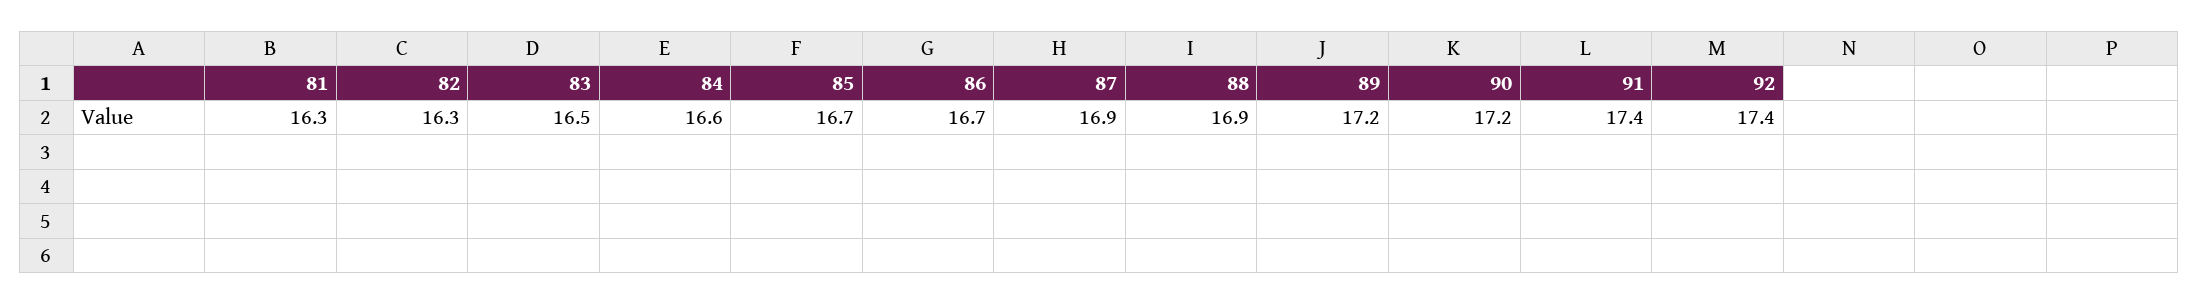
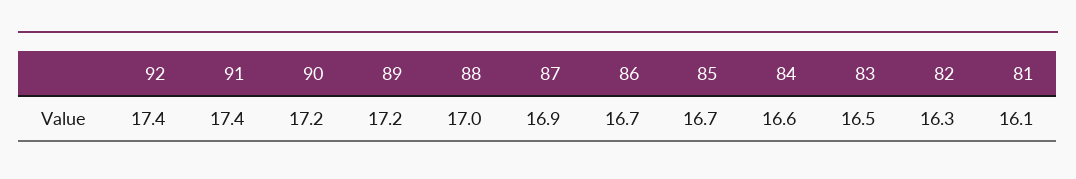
  {
-   "81": 16.3,
+   "81": 16.1,
    "82": 16.3,
    "83": 16.5,
    "84": 16.6,
    "85": 16.7,
    "86": 16.7,
    "87": 16.9,
-   "88": 16.9,
+   "88": 17,
    "89": 17.2,
    "90": 17.2,
    "91": 17.4,
    "92": 17.4
  }

